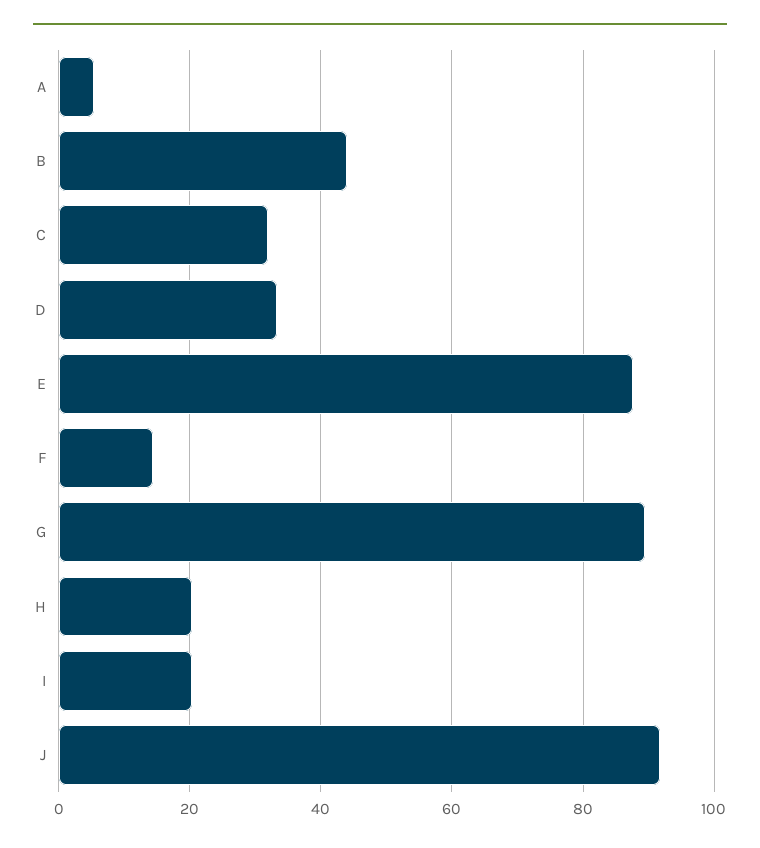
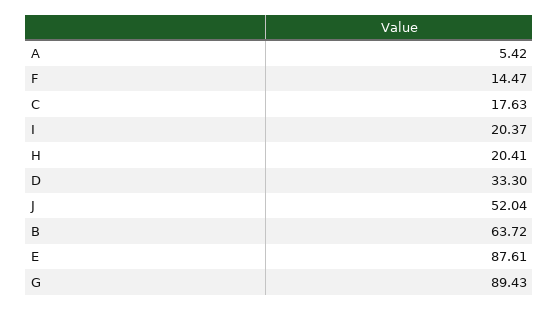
  {
    "A": 5.42,
-   "B": 44,
+   "B": 63.72,
-   "C": 32,
+   "C": 17.63,
    "D": 33.3,
    "E": 87.61,
    "F": 14.47,
    "G": 89.43,
    "H": 20.41,
    "I": 20.37,
-   "J": 92
+   "J": 52.04
  }

